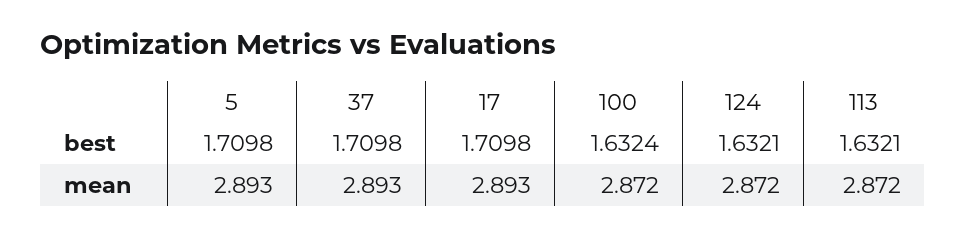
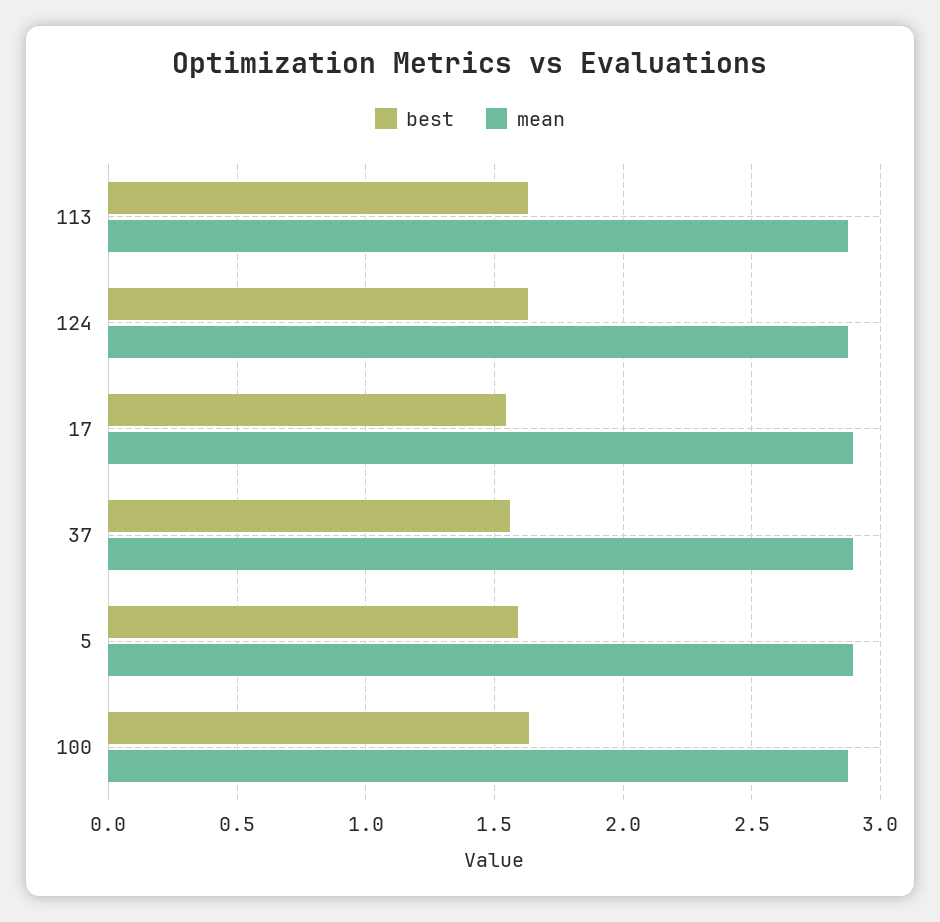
  {
    "best": {
-     "5": 1.7098,
+     "5": 1.6,
-     "37": 1.7098,
+     "37": 1.55,
-     "17": 1.7098,
+     "17": 1.55,
      "100": 1.6324,
      "124": 1.6321,
      "113": 1.6321
    },
    "mean": {
      "5": 2.893,
      "37": 2.893,
      "17": 2.893,
      "100": 2.872,
      "124": 2.872,
      "113": 2.872
    }
  }

